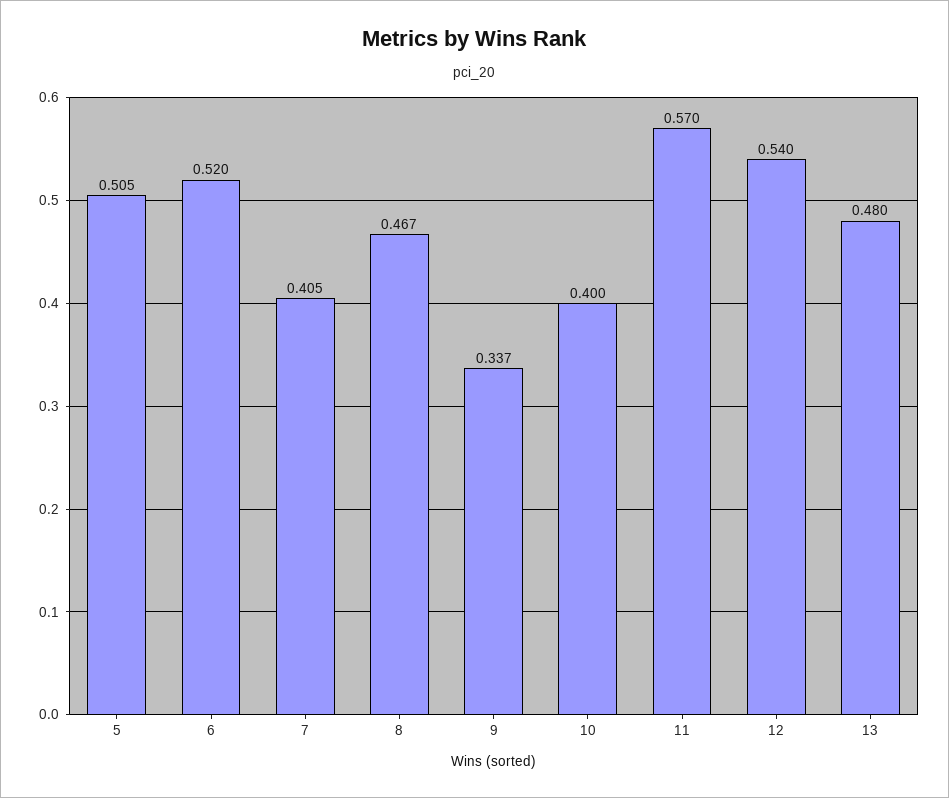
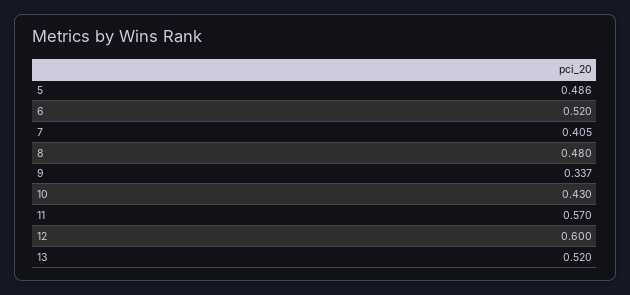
  {
-   "5": 0.505,
+   "5": 0.486,
    "6": 0.52,
    "7": 0.405,
-   "8": 0.467,
+   "8": 0.48,
    "9": 0.337,
-   "10": 0.4,
+   "10": 0.43,
    "11": 0.57,
-   "12": 0.54,
+   "12": 0.6,
-   "13": 0.48
+   "13": 0.52
  }

